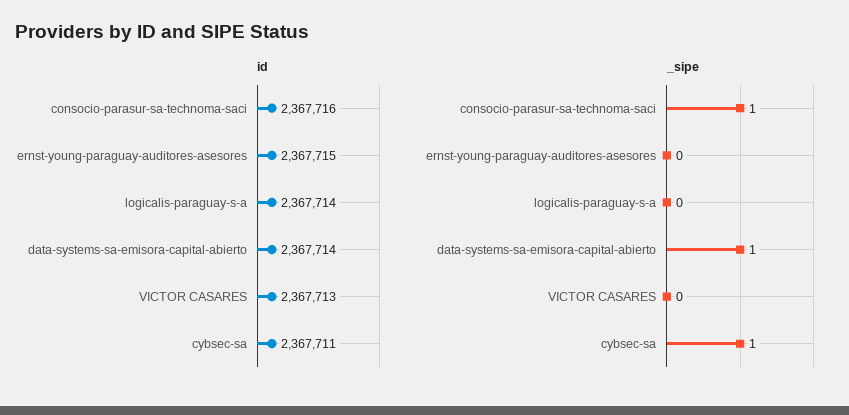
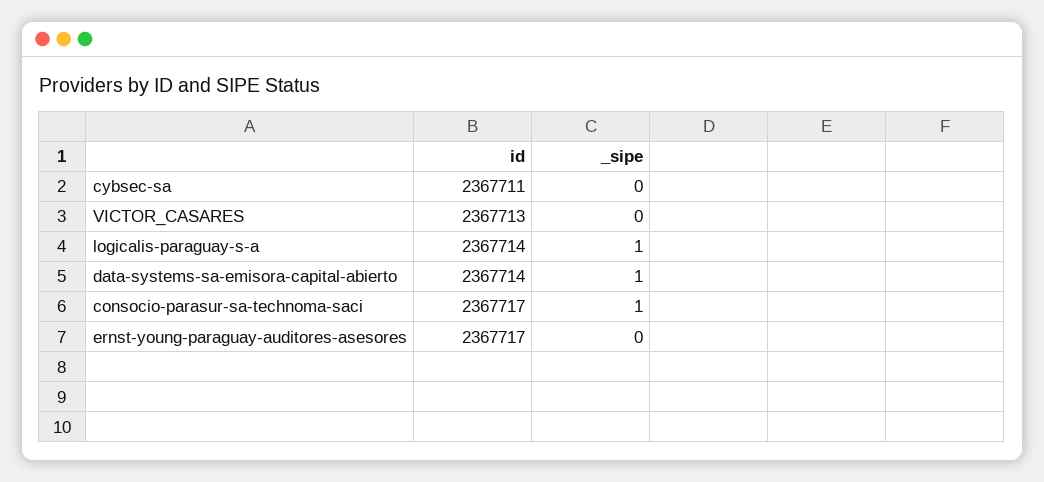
  {
    "id": {
-     "consocio-parasur-sa-technoma-saci": 2367716,
+     "consocio-parasur-sa-technoma-saci": 2367717,
-     "ernst-young-paraguay-auditores-asesores": 2367715,
+     "ernst-young-paraguay-auditores-asesores": 2367717,
      "logicalis-paraguay-s-a": 2367714,
      "data-systems-sa-emisora-capital-abierto": 2367714,
      "VICTOR CASARES": 2367713,
      "cybsec-sa": 2367711
    },
    "_sipe": {
      "consocio-parasur-sa-technoma-saci": 1,
      "ernst-young-paraguay-auditores-asesores": 0,
-     "logicalis-paraguay-s-a": 0,
+     "logicalis-paraguay-s-a": 1,
      "data-systems-sa-emisora-capital-abierto": 1,
      "VICTOR CASARES": 0,
-     "cybsec-sa": 1
+     "cybsec-sa": 0
    }
  }

